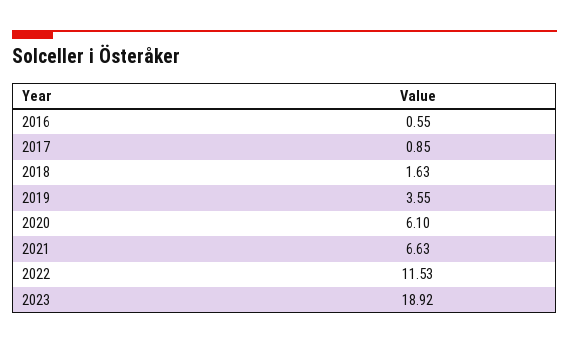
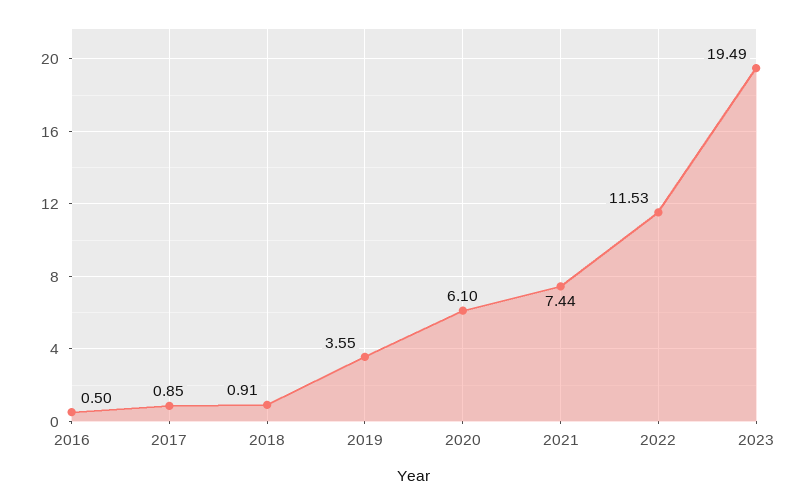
  {
-   "2016": 0.55,
+   "2016": 0.5,
    "2017": 0.85,
-   "2018": 1.63,
+   "2018": 0.91,
    "2019": 3.55,
    "2020": 6.1,
-   "2021": 6.63,
+   "2021": 7.44,
    "2022": 11.53,
-   "2023": 18.92
+   "2023": 19.49
  }

